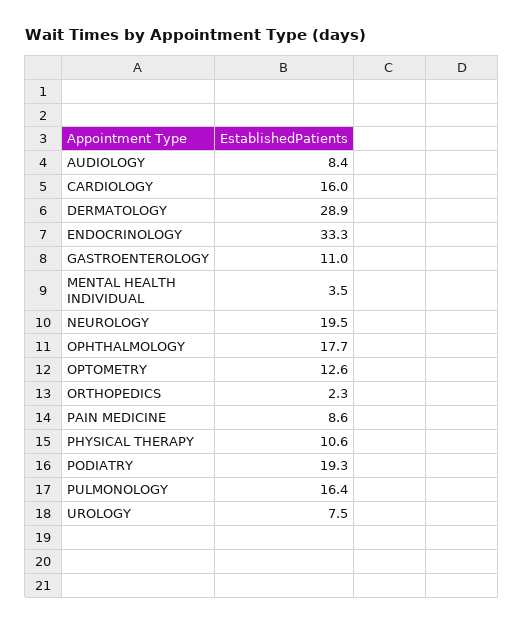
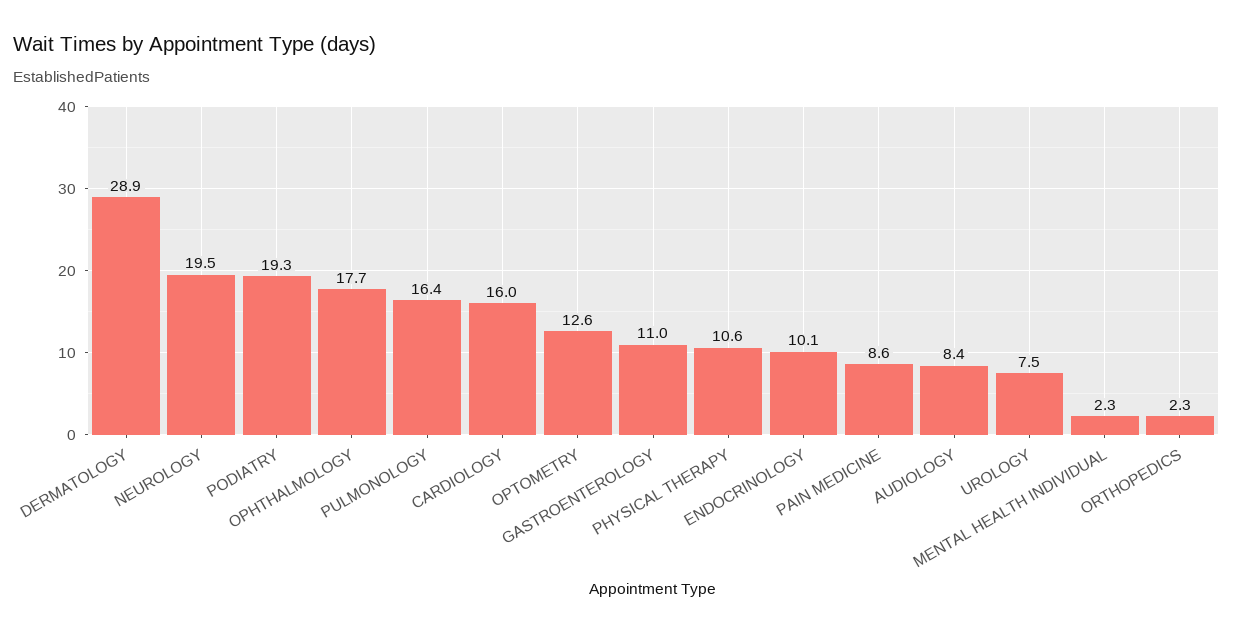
  {
    "AUDIOLOGY": 8.4,
    "CARDIOLOGY": 16,
    "DERMATOLOGY": 28.9,
-   "ENDOCRINOLOGY": 33.3,
+   "ENDOCRINOLOGY": 10.1,
    "GASTROENTEROLOGY": 11,
-   "MENTAL HEALTH INDIVIDUAL": 3.5,
+   "MENTAL HEALTH INDIVIDUAL": 2.3,
    "NEUROLOGY": 19.5,
    "OPHTHALMOLOGY": 17.7,
    "OPTOMETRY": 12.6,
    "ORTHOPEDICS": 2.3,
    "PAIN MEDICINE": 8.6,
    "PHYSICAL THERAPY": 10.6,
    "PODIATRY": 19.3,
    "PULMONOLOGY": 16.4,
    "UROLOGY": 7.5
  }

